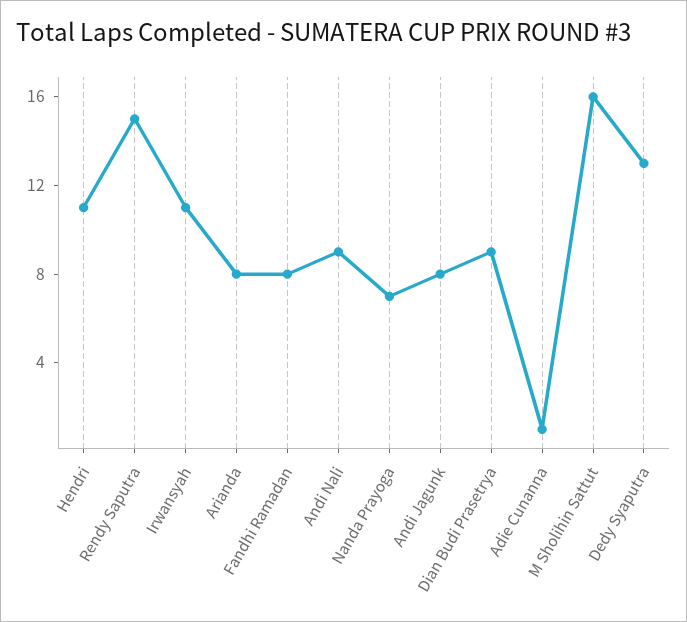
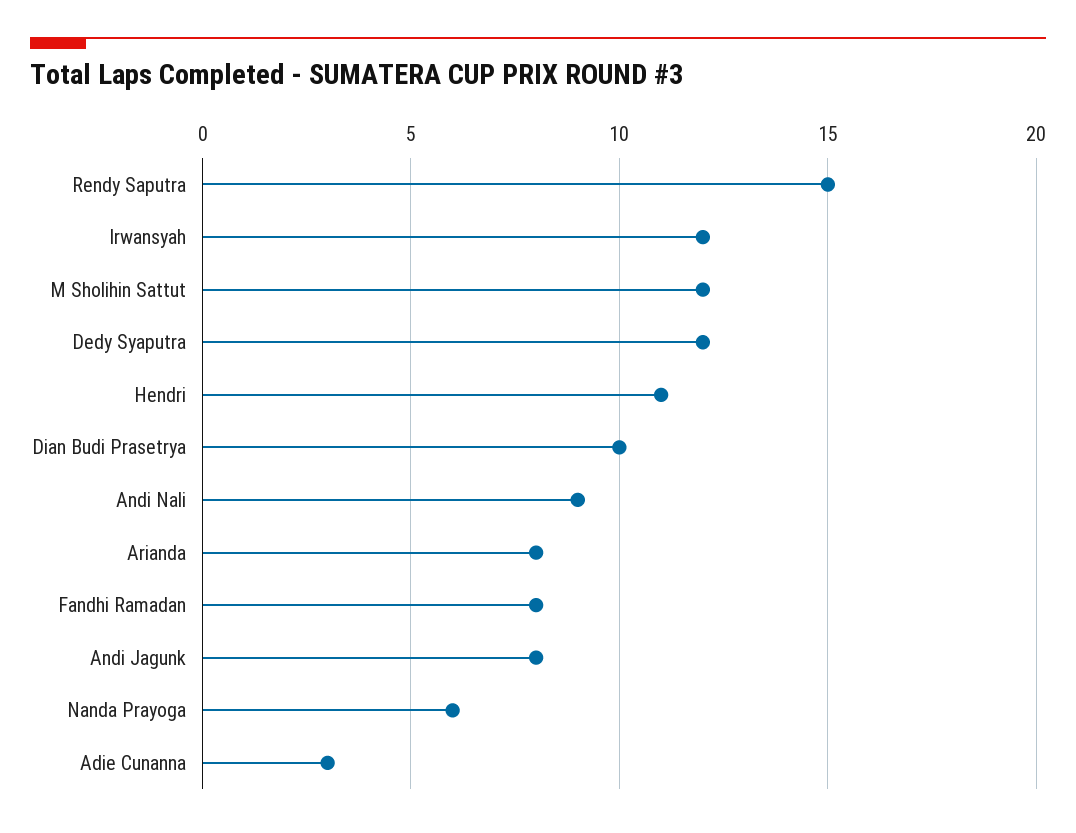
  {
    "Hendri": 11,
    "Rendy Saputra": 15,
-   "Irwansyah": 11,
+   "Irwansyah": 12,
    "Arianda": 8,
    "Fandhi Ramadan": 8,
    "Andi Nali": 9,
-   "Nanda Prayoga": 7,
+   "Nanda Prayoga": 6,
    "Andi Jagunk": 8,
-   "Dian Budi Prasetrya": 9,
+   "Dian Budi Prasetrya": 10,
-   "Adie Cunanna": 1,
+   "Adie Cunanna": 3,
-   "M Sholihin Sattut": 16,
+   "M Sholihin Sattut": 12,
-   "Dedy Syaputra": 13
+   "Dedy Syaputra": 12
  }

